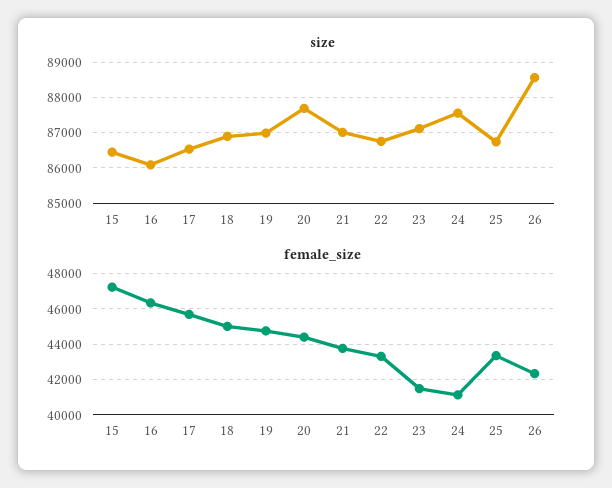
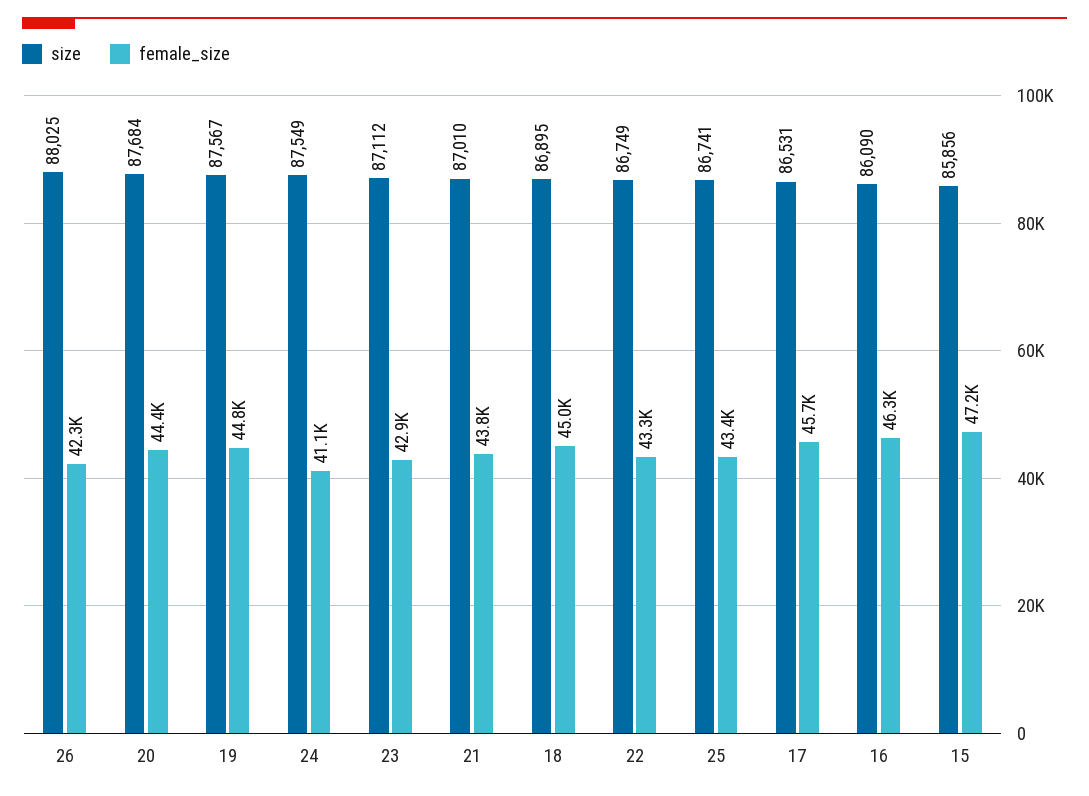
  {
    "size": {
-     "15": 86400,
+     "15": 85856,
      "16": 86090,
      "17": 86531,
      "18": 86895,
-     "19": 87000,
+     "19": 87567,
      "20": 87684,
      "21": 87010,
      "22": 86749,
      "23": 87112,
      "24": 87549,
      "25": 86741,
-     "26": 88600
+     "26": 88025
    },
    "female_size": {
      "15": 47200,
      "16": 46300,
      "17": 45700,
      "18": 45000,
      "19": 44800,
      "20": 44400,
      "21": 43800,
      "22": 43300,
-     "23": 41500,
+     "23": 42900,
      "24": 41100,
      "25": 43400,
      "26": 42300
    }
  }

